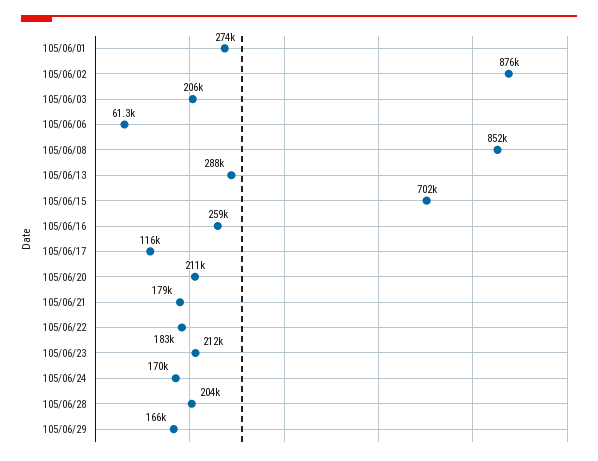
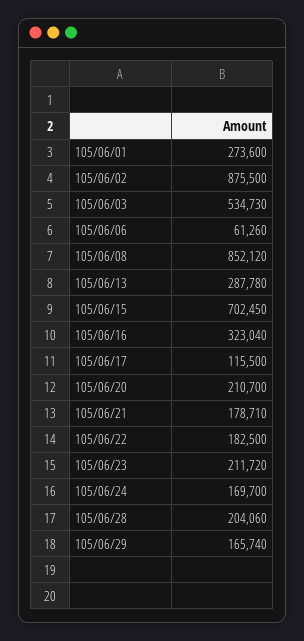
  {
    "105/06/01": 273600,
    "105/06/02": 875500,
-   "105/06/03": 206000,
+   "105/06/03": 534730,
    "105/06/06": 61260,
    "105/06/08": 852120,
    "105/06/13": 287780,
    "105/06/15": 702450,
-   "105/06/16": 259000,
+   "105/06/16": 323040,
    "105/06/17": 115500,
    "105/06/20": 210700,
    "105/06/21": 178710,
    "105/06/22": 182500,
    "105/06/23": 211720,
    "105/06/24": 169700,
    "105/06/28": 204060,
    "105/06/29": 165740
  }

